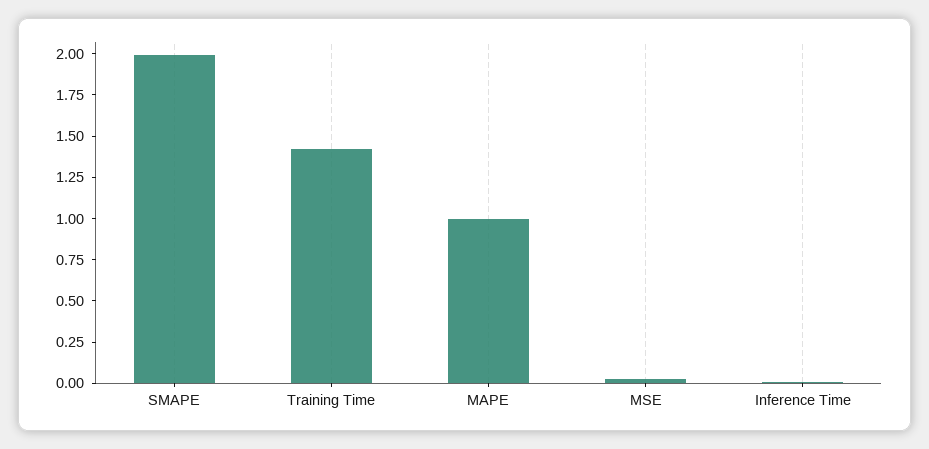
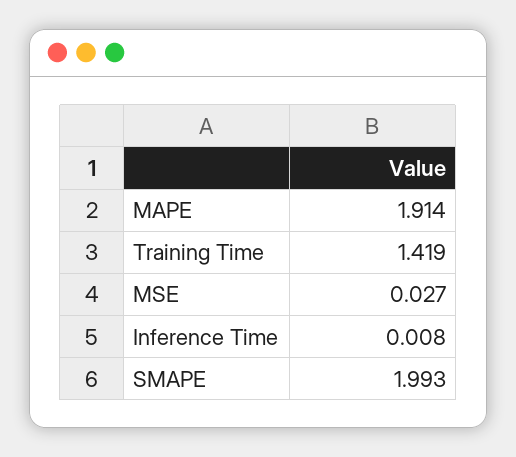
  {
    "SMAPE": 1.993,
    "Training Time": 1.419,
-   "MAPE": 1,
+   "MAPE": 1.914,
    "MSE": 0.027,
    "Inference Time": 0.008
  }

